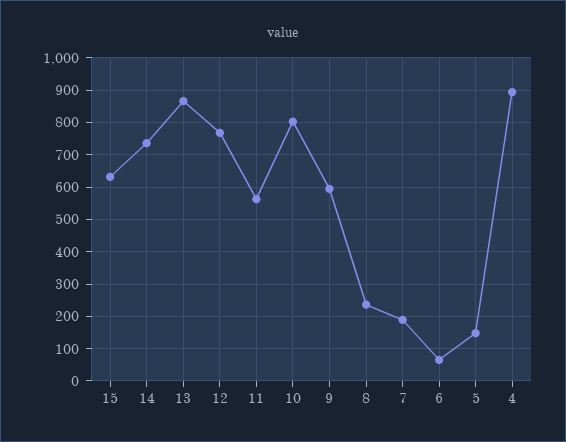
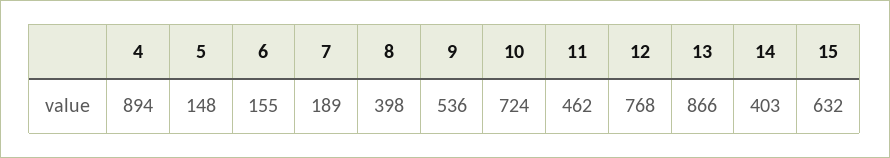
  {
    "15": 632,
-   "14": 740,
+   "14": 403,
    "13": 866,
    "12": 768,
-   "11": 560,
+   "11": 462,
-   "10": 800,
+   "10": 724,
-   "9": 600,
+   "9": 536,
-   "8": 240,
+   "8": 398,
    "7": 189,
-   "6": 60,
+   "6": 155,
    "5": 148,
    "4": 894
  }

